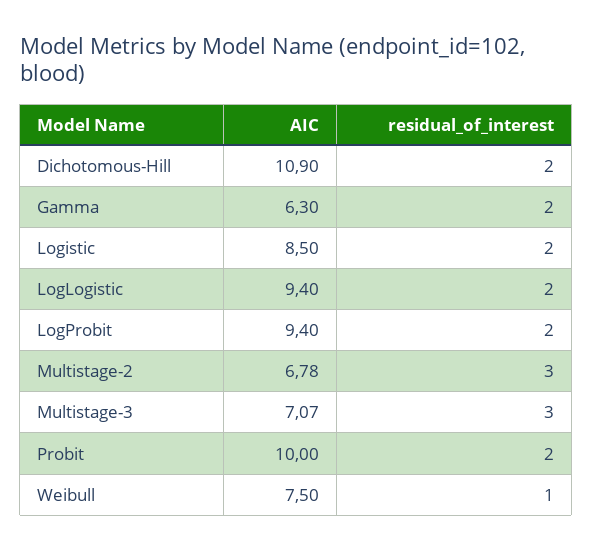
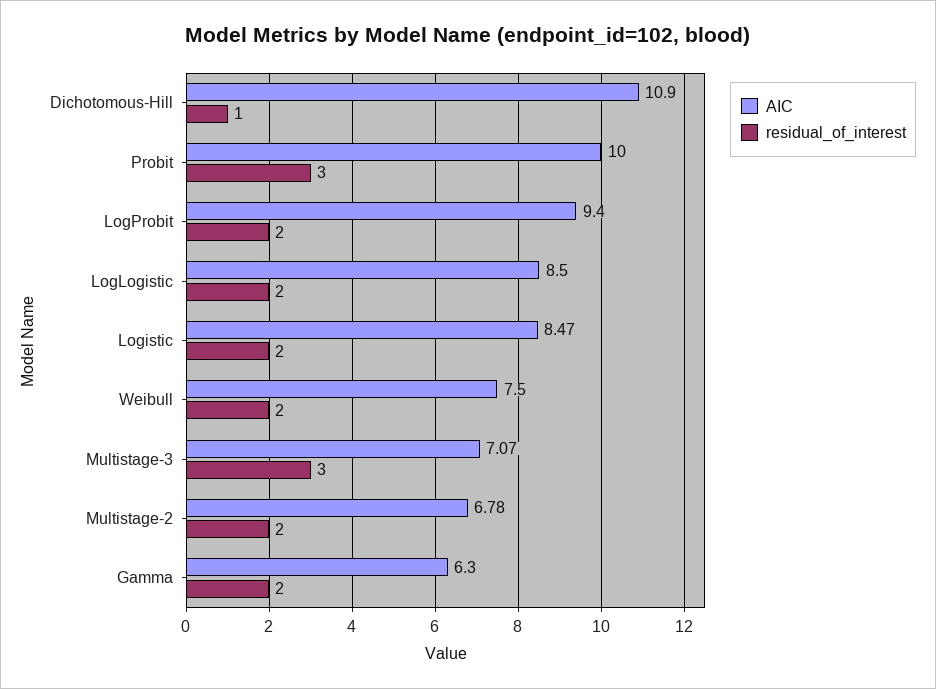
  {
    "AIC": {
      "Dichotomous-Hill": 10.9,
      "Gamma": 6.3,
-     "Logistic": 8.5,
+     "Logistic": 8.47,
-     "LogLogistic": 9.4,
+     "LogLogistic": 8.5,
      "LogProbit": 9.4,
      "Multistage-2": 6.78,
      "Multistage-3": 7.07,
      "Probit": 10,
      "Weibull": 7.5
    },
    "residual_of_interest": {
-     "Dichotomous-Hill": 2,
+     "Dichotomous-Hill": 1,
      "Gamma": 2,
      "Logistic": 2,
      "LogLogistic": 2,
      "LogProbit": 2,
-     "Multistage-2": 3,
+     "Multistage-2": 2,
      "Multistage-3": 3,
-     "Probit": 2,
+     "Probit": 3,
-     "Weibull": 1
+     "Weibull": 2
    }
  }

